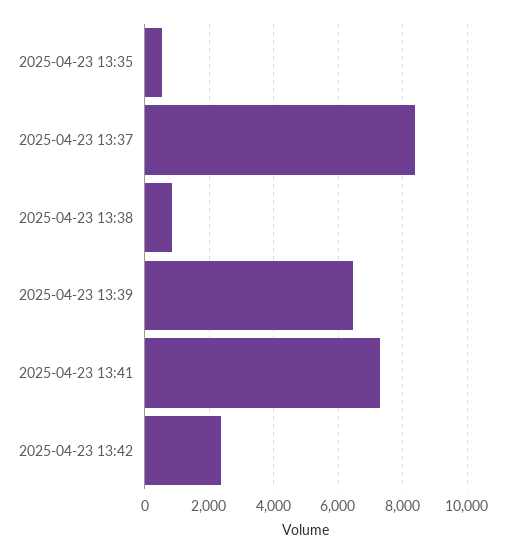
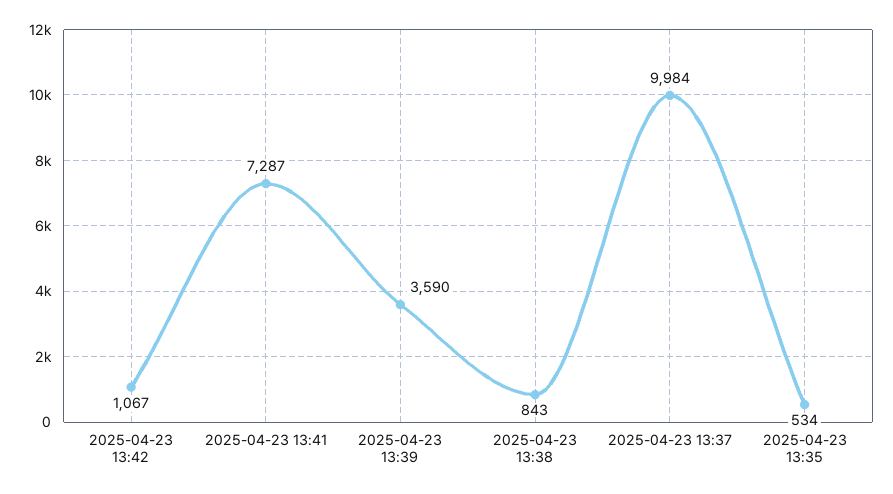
  {
    "2025-04-23 13:35": 534,
-   "2025-04-23 13:37": 8400,
+   "2025-04-23 13:37": 9984,
    "2025-04-23 13:38": 843,
-   "2025-04-23 13:39": 6400,
+   "2025-04-23 13:39": 3590,
    "2025-04-23 13:41": 7287,
-   "2025-04-23 13:42": 2400
+   "2025-04-23 13:42": 1067
  }

